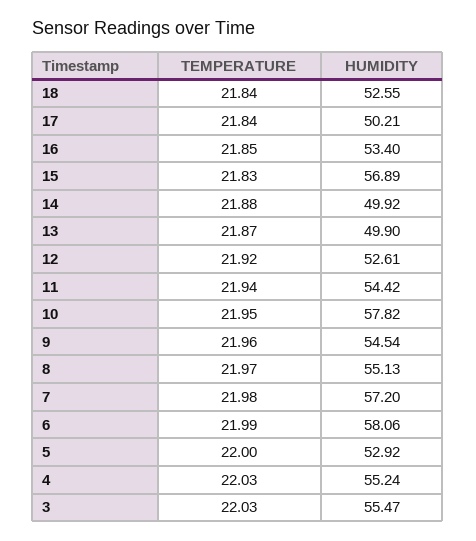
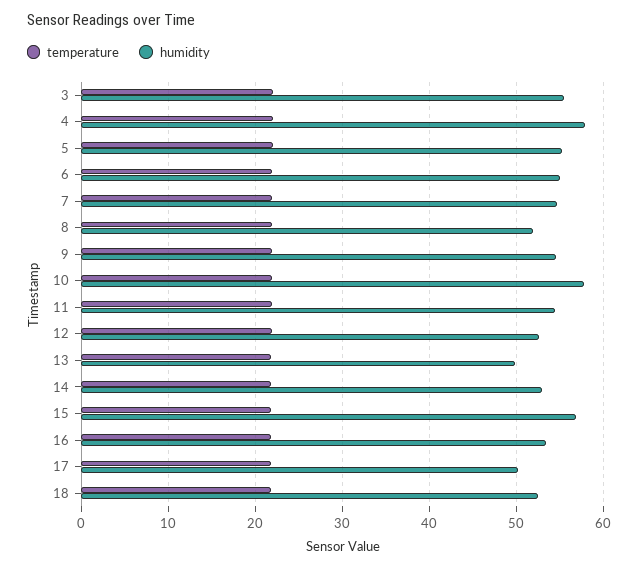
  {
    "TEMPERATURE": {
      "18": 21.84,
      "17": 21.84,
      "16": 21.85,
      "15": 21.83,
      "14": 21.88,
      "13": 21.87,
      "12": 21.92,
      "11": 21.94,
      "10": 21.95,
      "9": 21.96,
      "8": 21.97,
      "7": 21.98,
      "6": 21.99,
      "5": 22,
      "4": 22.03,
      "3": 22.03
    },
    "HUMIDITY": {
      "18": 52.55,
      "17": 50.21,
      "16": 53.4,
      "15": 56.89,
-     "14": 49.92,
+     "14": 53,
      "13": 49.9,
      "12": 52.61,
      "11": 54.42,
      "10": 57.82,
      "9": 54.54,
-     "8": 55.13,
+     "8": 52,
-     "7": 57.2,
+     "7": 55,
-     "6": 58.06,
+     "6": 55,
-     "5": 52.92,
+     "5": 55,
-     "4": 55.24,
+     "4": 58,
      "3": 55.47
    }
  }

